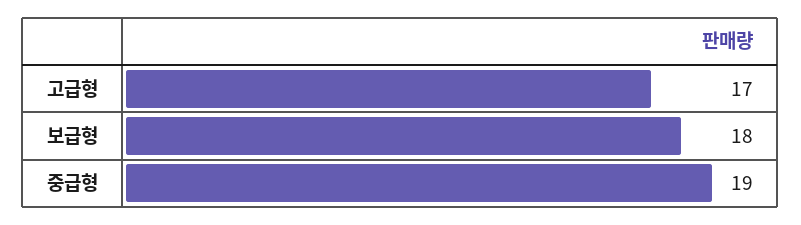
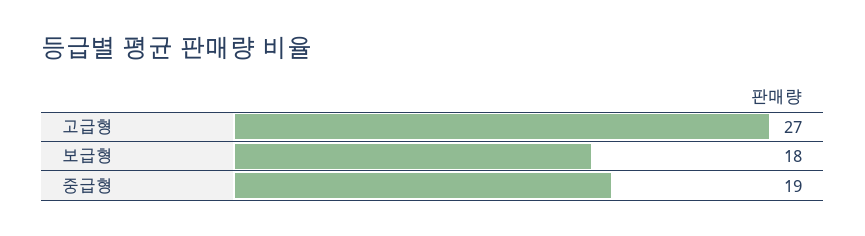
  {
-   "고급형": 17,
+   "고급형": 27,
    "보급형": 18,
    "중급형": 19
  }

